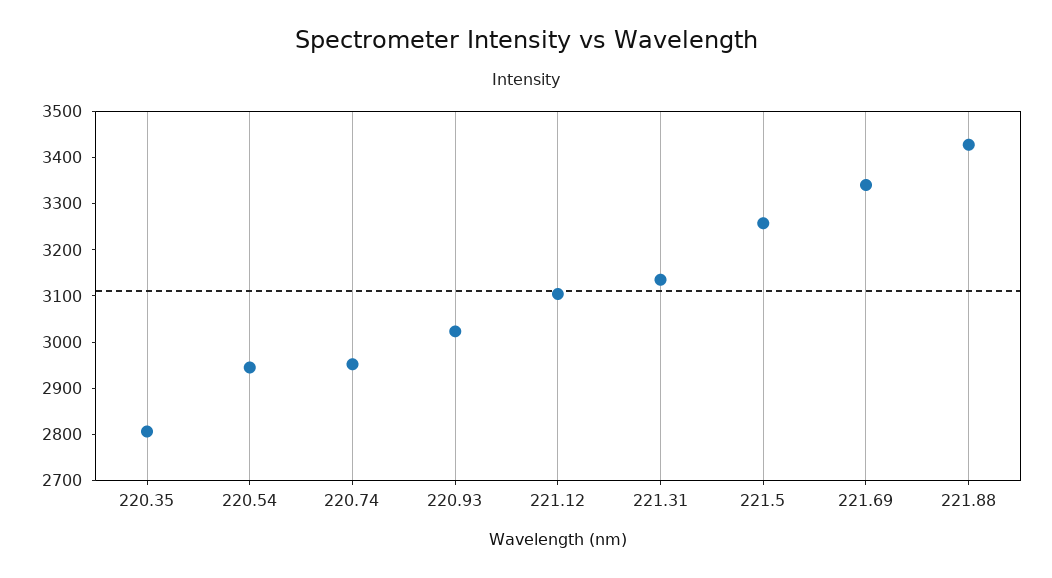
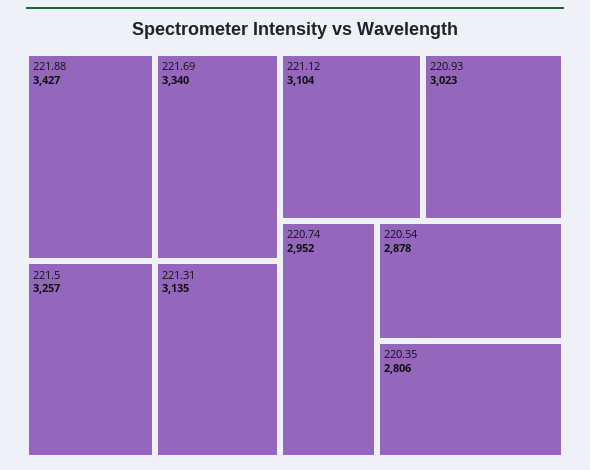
  {
    "220.35": 2806,
-   "220.54": 2940,
+   "220.54": 2878,
    "220.74": 2952,
    "220.93": 3023,
    "221.12": 3104,
    "221.31": 3135,
    "221.5": 3257,
    "221.69": 3340,
    "221.88": 3427
  }

